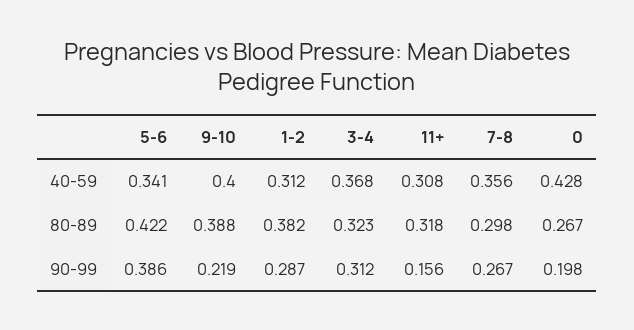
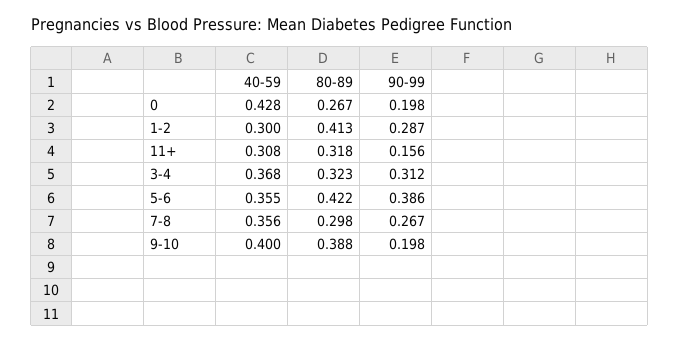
  {
    "5-6": {
-     "40-59": 0.341,
+     "40-59": 0.355,
      "80-89": 0.422,
      "90-99": 0.386
    },
    "9-10": {
      "40-59": 0.4,
      "80-89": 0.388,
-     "90-99": 0.219
+     "90-99": 0.198
    },
    "1-2": {
-     "40-59": 0.312,
+     "40-59": 0.3,
-     "80-89": 0.382,
+     "80-89": 0.413,
      "90-99": 0.287
    },
    "3-4": {
      "40-59": 0.368,
      "80-89": 0.323,
      "90-99": 0.312
    },
    "11+": {
      "40-59": 0.308,
      "80-89": 0.318,
      "90-99": 0.156
    },
    "7-8": {
      "40-59": 0.356,
      "80-89": 0.298,
      "90-99": 0.267
    },
    "0": {
      "40-59": 0.428,
      "80-89": 0.267,
      "90-99": 0.198
    }
  }

